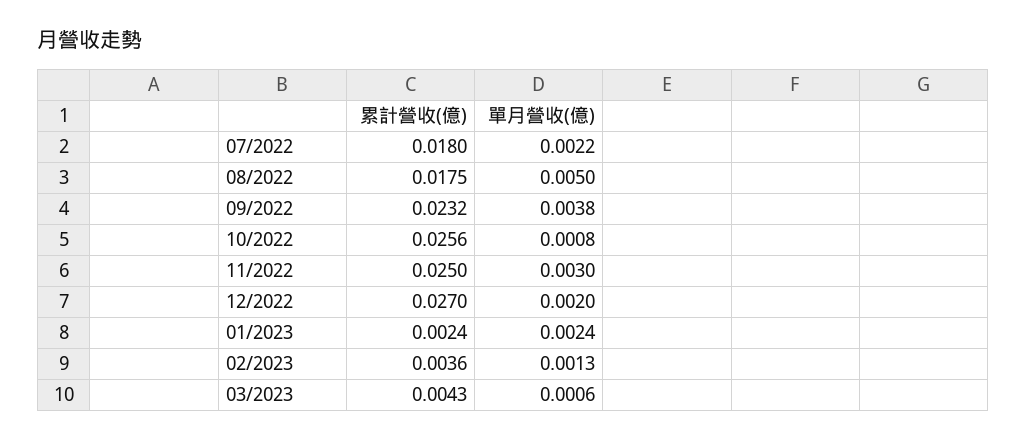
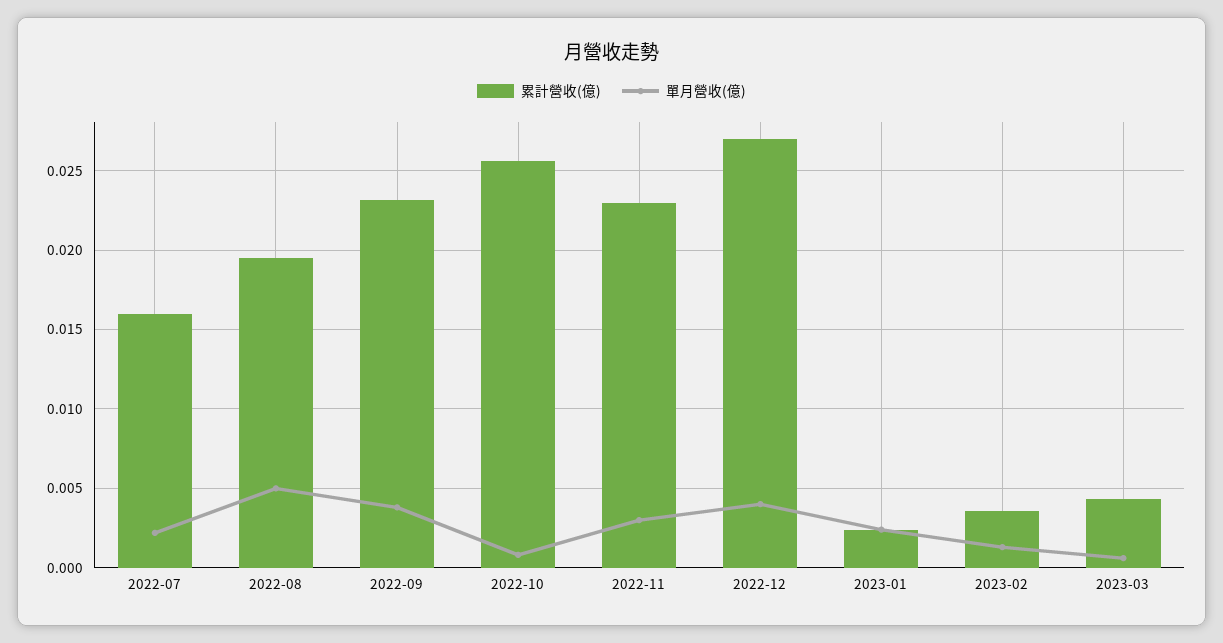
  {
    "累計營收(億)": {
-     "07/2022": 0.018,
+     "07/2022": 0.016,
-     "08/2022": 0.0175,
+     "08/2022": 0.0195,
      "09/2022": 0.0232,
      "10/2022": 0.0256,
-     "11/2022": 0.025,
+     "11/2022": 0.023,
      "12/2022": 0.027,
      "01/2023": 0.0024,
      "02/2023": 0.0036,
      "03/2023": 0.0043
    },
    "單月營收(億)": {
      "07/2022": 0.0022,
      "08/2022": 0.005,
      "09/2022": 0.0038,
      "10/2022": 0.0008,
      "11/2022": 0.003,
-     "12/2022": 0.002,
+     "12/2022": 0.004,
      "01/2023": 0.0024,
      "02/2023": 0.0013,
      "03/2023": 0.0006
    }
  }

